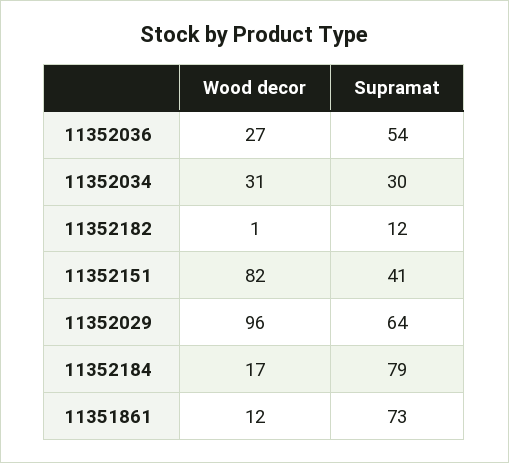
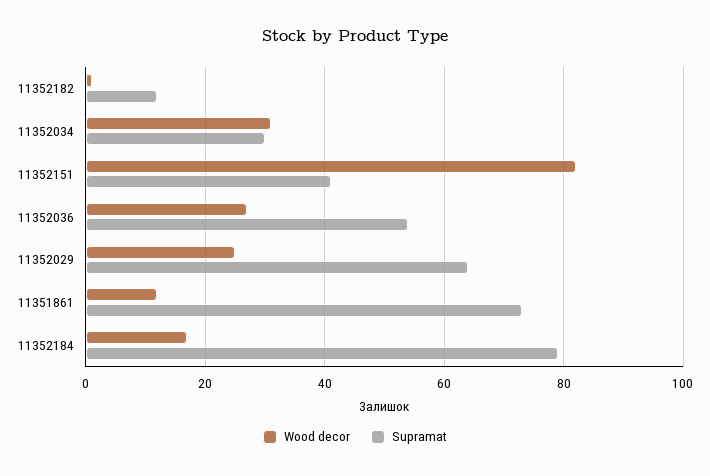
  {
    "Wood decor": {
      "11352036": 27,
      "11352034": 31,
      "11352182": 1,
      "11352151": 82,
-     "11352029": 96,
+     "11352029": 25,
      "11352184": 17,
      "11351861": 12
    },
    "Supramat": {
      "11352036": 54,
      "11352034": 30,
      "11352182": 12,
      "11352151": 41,
      "11352029": 64,
      "11352184": 79,
      "11351861": 73
    }
  }

